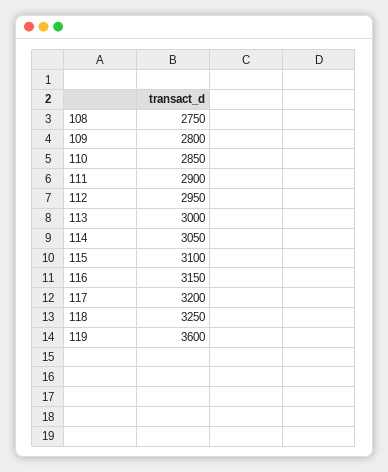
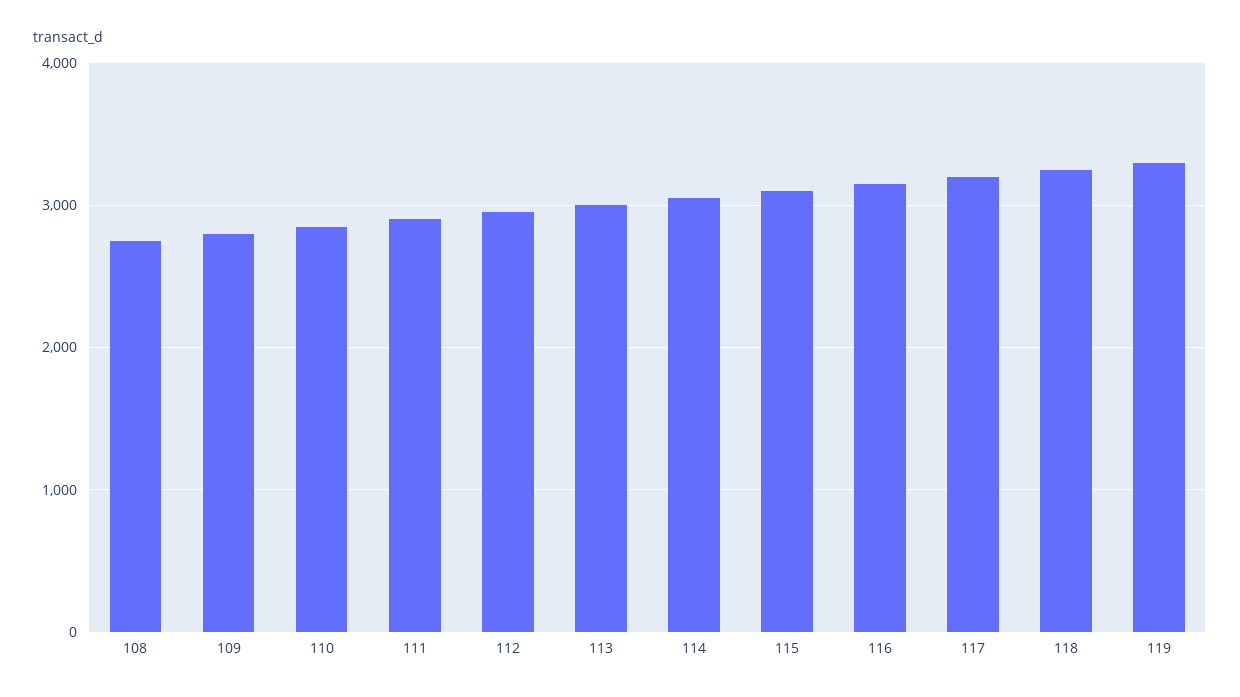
  {
    "108": 2750,
    "109": 2800,
    "110": 2850,
    "111": 2900,
    "112": 2950,
    "113": 3000,
    "114": 3050,
    "115": 3100,
    "116": 3150,
    "117": 3200,
    "118": 3250,
-   "119": 3600
+   "119": 3300
  }

